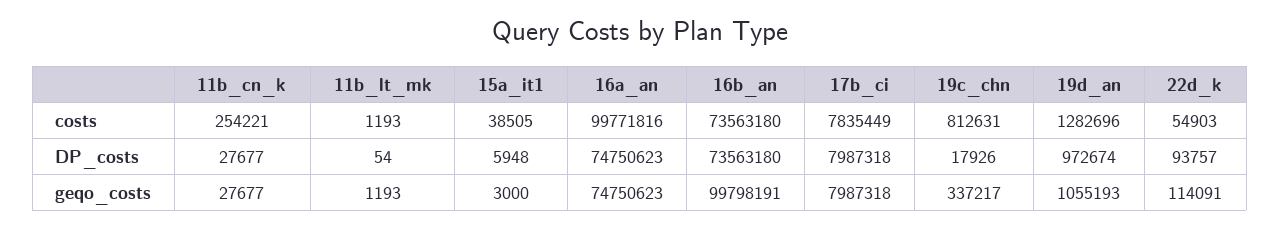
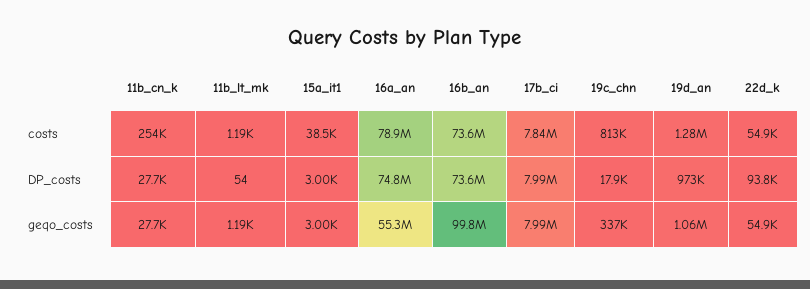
  {
    "11b_cn_k": {
      "costs": 254221,
      "DP_costs": 27677,
      "geqo_costs": 27677
    },
    "11b_lt_mk": {
      "costs": 1193,
      "DP_costs": 54,
      "geqo_costs": 1193
    },
    "15a_it1": {
      "costs": 38505,
-     "DP_costs": 5948,
+     "DP_costs": 3000,
      "geqo_costs": 3000
    },
    "16a_an": {
-     "costs": 99771816,
+     "costs": 78900000,
      "DP_costs": 74750623,
-     "geqo_costs": 74750623
+     "geqo_costs": 55300000
    },
    "16b_an": {
      "costs": 73563180,
      "DP_costs": 73563180,
      "geqo_costs": 99798191
    },
    "17b_ci": {
      "costs": 7835449,
      "DP_costs": 7987318,
      "geqo_costs": 7987318
    },
    "19c_chn": {
      "costs": 812631,
      "DP_costs": 17926,
      "geqo_costs": 337217
    },
    "19d_an": {
      "costs": 1282696,
      "DP_costs": 972674,
      "geqo_costs": 1055193
    },
    "22d_k": {
      "costs": 54903,
      "DP_costs": 93757,
-     "geqo_costs": 114091
+     "geqo_costs": 54900
    }
  }

